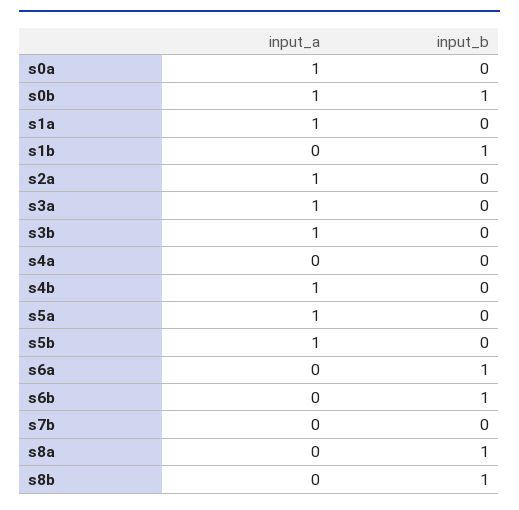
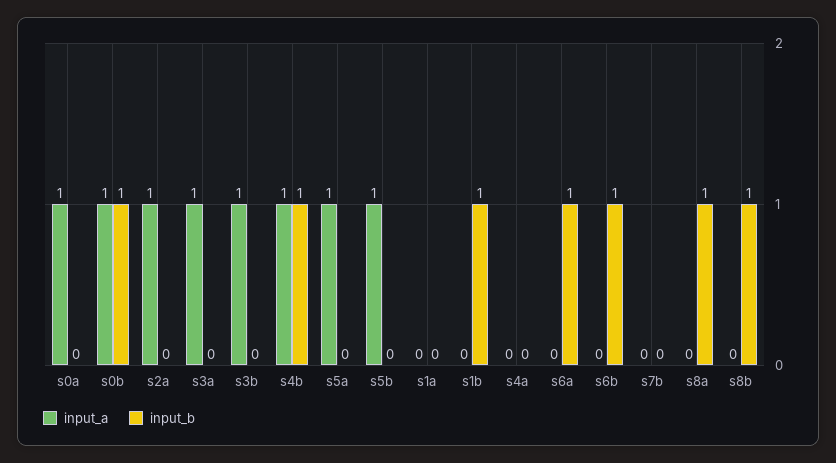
  {
    "input_a": {
      "s0a": 1,
      "s0b": 1,
-     "s1a": 1,
+     "s1a": 0,
      "s1b": 0,
      "s2a": 1,
      "s3a": 1,
      "s3b": 1,
      "s4a": 0,
      "s4b": 1,
      "s5a": 1,
      "s5b": 1,
      "s6a": 0,
      "s6b": 0,
      "s7b": 0,
      "s8a": 0,
      "s8b": 0
    },
    "input_b": {
      "s0a": 0,
      "s0b": 1,
      "s1a": 0,
      "s1b": 1,
      "s2a": 0,
      "s3a": 0,
      "s3b": 0,
      "s4a": 0,
-     "s4b": 0,
+     "s4b": 1,
      "s5a": 0,
      "s5b": 0,
      "s6a": 1,
      "s6b": 1,
      "s7b": 0,
      "s8a": 1,
      "s8b": 1
    }
  }

